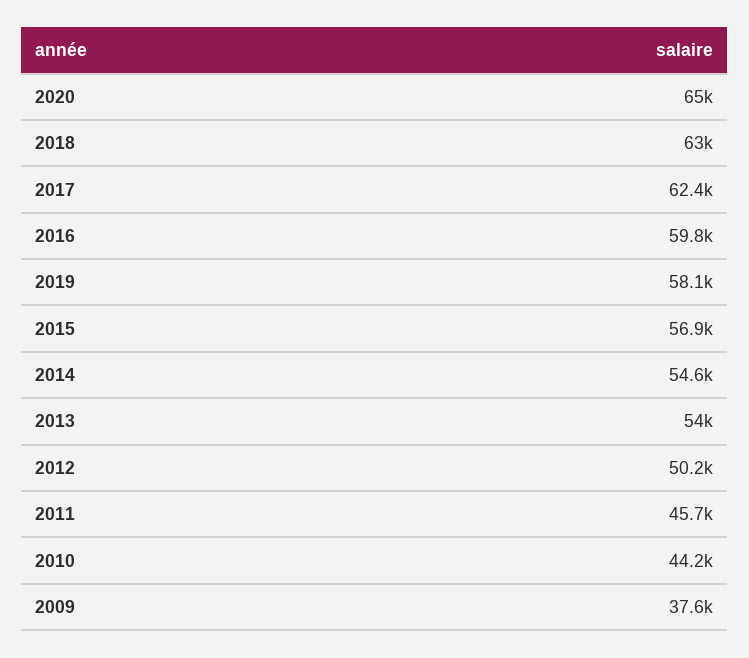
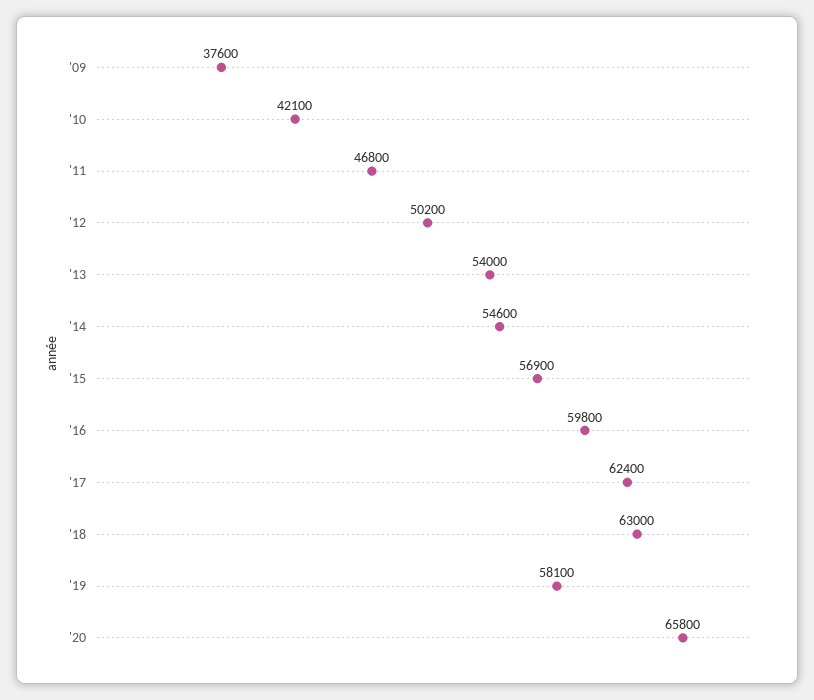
  {
-   "2020": 65000,
+   "2020": 65800,
    "2018": 63000,
    "2017": 62400,
    "2016": 59800,
    "2019": 58100,
    "2015": 56900,
    "2014": 54600,
    "2013": 54000,
    "2012": 50200,
-   "2011": 45700,
+   "2011": 46800,
-   "2010": 44200,
+   "2010": 42100,
    "2009": 37600
  }

